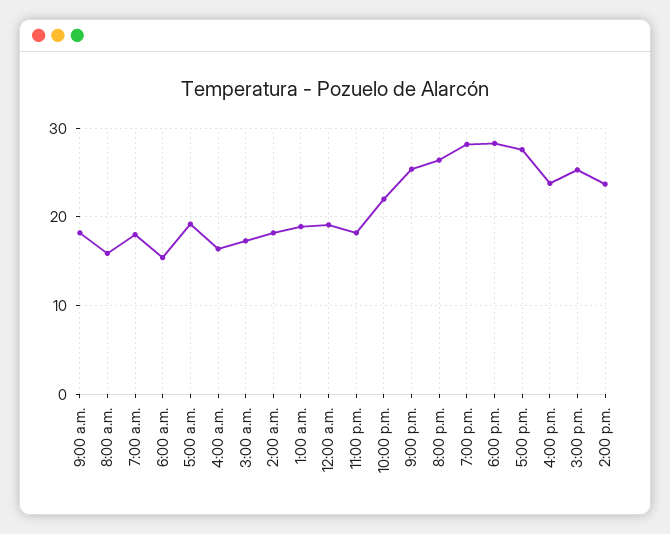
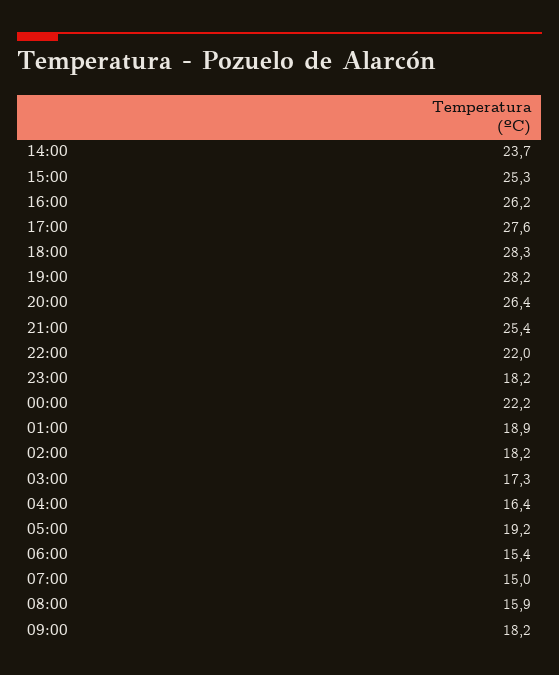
  {
    "9:00 a.m.": 18.2,
    "8:00 a.m.": 15.9,
-   "7:00 a.m.": 18,
+   "7:00 a.m.": 15,
    "6:00 a.m.": 15.4,
    "5:00 a.m.": 19.2,
    "4:00 a.m.": 16.4,
    "3:00 a.m.": 17.3,
    "2:00 a.m.": 18.2,
    "1:00 a.m.": 18.9,
-   "12:00 a.m.": 19,
+   "12:00 a.m.": 22.2,
    "11:00 p.m.": 18.2,
    "10:00 p.m.": 22,
    "9:00 p.m.": 25.4,
    "8:00 p.m.": 26.4,
    "7:00 p.m.": 28.2,
    "6:00 p.m.": 28.3,
    "5:00 p.m.": 27.6,
-   "4:00 p.m.": 24,
+   "4:00 p.m.": 26.2,
    "3:00 p.m.": 25.3,
    "2:00 p.m.": 23.7
  }

